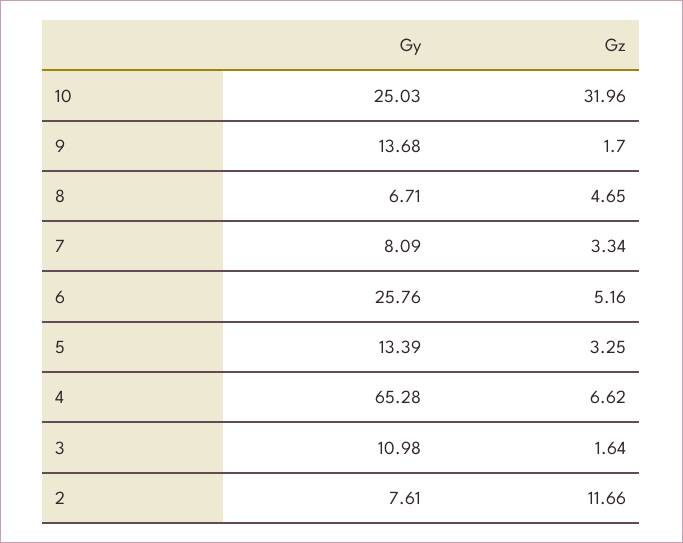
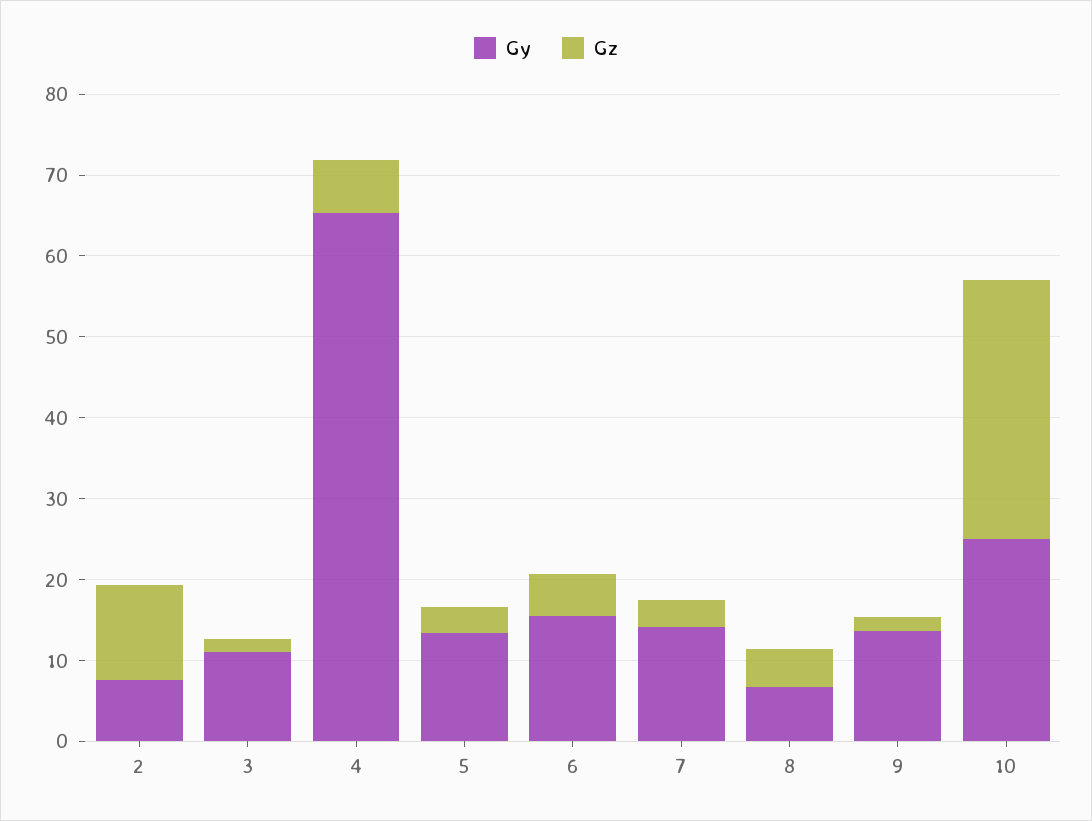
  {
    "Gy": {
      "10": 25.03,
      "9": 13.68,
      "8": 6.71,
-     "7": 8.09,
+     "7": 14,
-     "6": 25.76,
+     "6": 16,
      "5": 13.39,
      "4": 65.28,
      "3": 10.98,
      "2": 7.61
    },
    "Gz": {
      "10": 31.96,
      "9": 1.7,
      "8": 4.65,
      "7": 3.34,
      "6": 5.16,
      "5": 3.25,
      "4": 6.62,
      "3": 1.64,
      "2": 11.66
    }
  }

